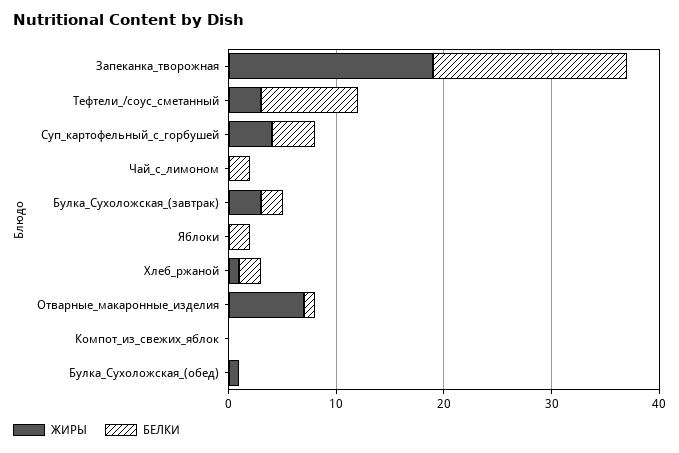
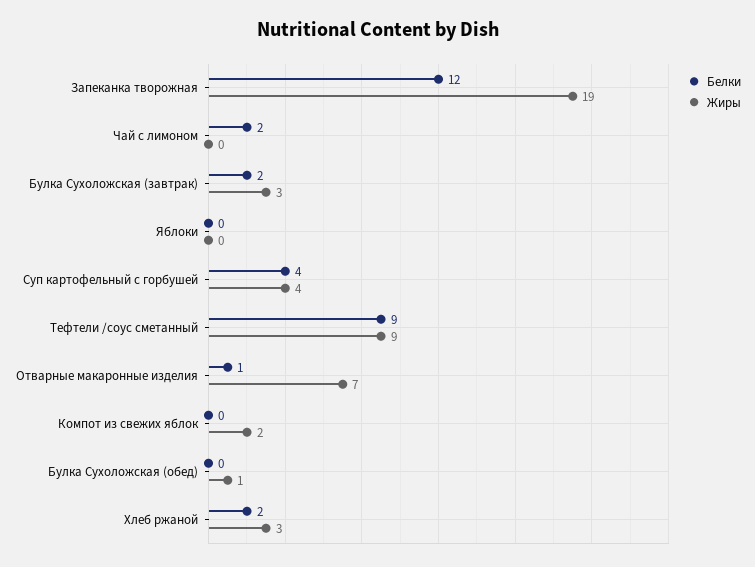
  {
    "ЖИРЫ": {
      "Запеканка_творожная": 19,
-     "Тефтели_/соус_сметанный": 3,
+     "Тефтели_/соус_сметанный": 9,
      "Суп_картофельный_с_горбушей": 4,
      "Чай_с_лимоном": 0,
      "Булка_Сухоложская_(завтрак)": 3,
      "Яблоки": 0,
-     "Хлеб_ржаной": 1,
+     "Хлеб_ржаной": 3,
      "Отварные_макаронные_изделия": 7,
-     "Компот_из_свежих_яблок": 0,
+     "Компот_из_свежих_яблок": 2,
      "Булка_Сухоложская_(обед)": 1
    },
    "БЕЛКИ": {
-     "Запеканка_творожная": 18,
+     "Запеканка_творожная": 12,
      "Тефтели_/соус_сметанный": 9,
      "Суп_картофельный_с_горбушей": 4,
      "Чай_с_лимоном": 2,
      "Булка_Сухоложская_(завтрак)": 2,
-     "Яблоки": 2,
+     "Яблоки": 0,
      "Хлеб_ржаной": 2,
      "Отварные_макаронные_изделия": 1,
      "Компот_из_свежих_яблок": 0,
      "Булка_Сухоложская_(обед)": 0
    }
  }

